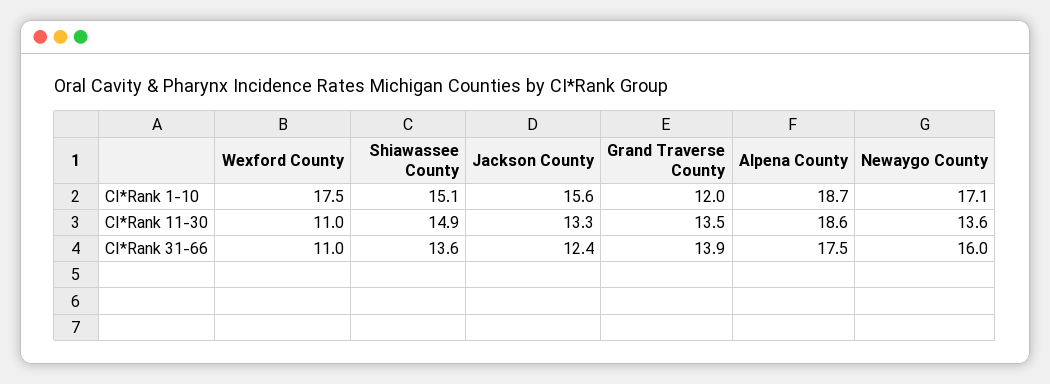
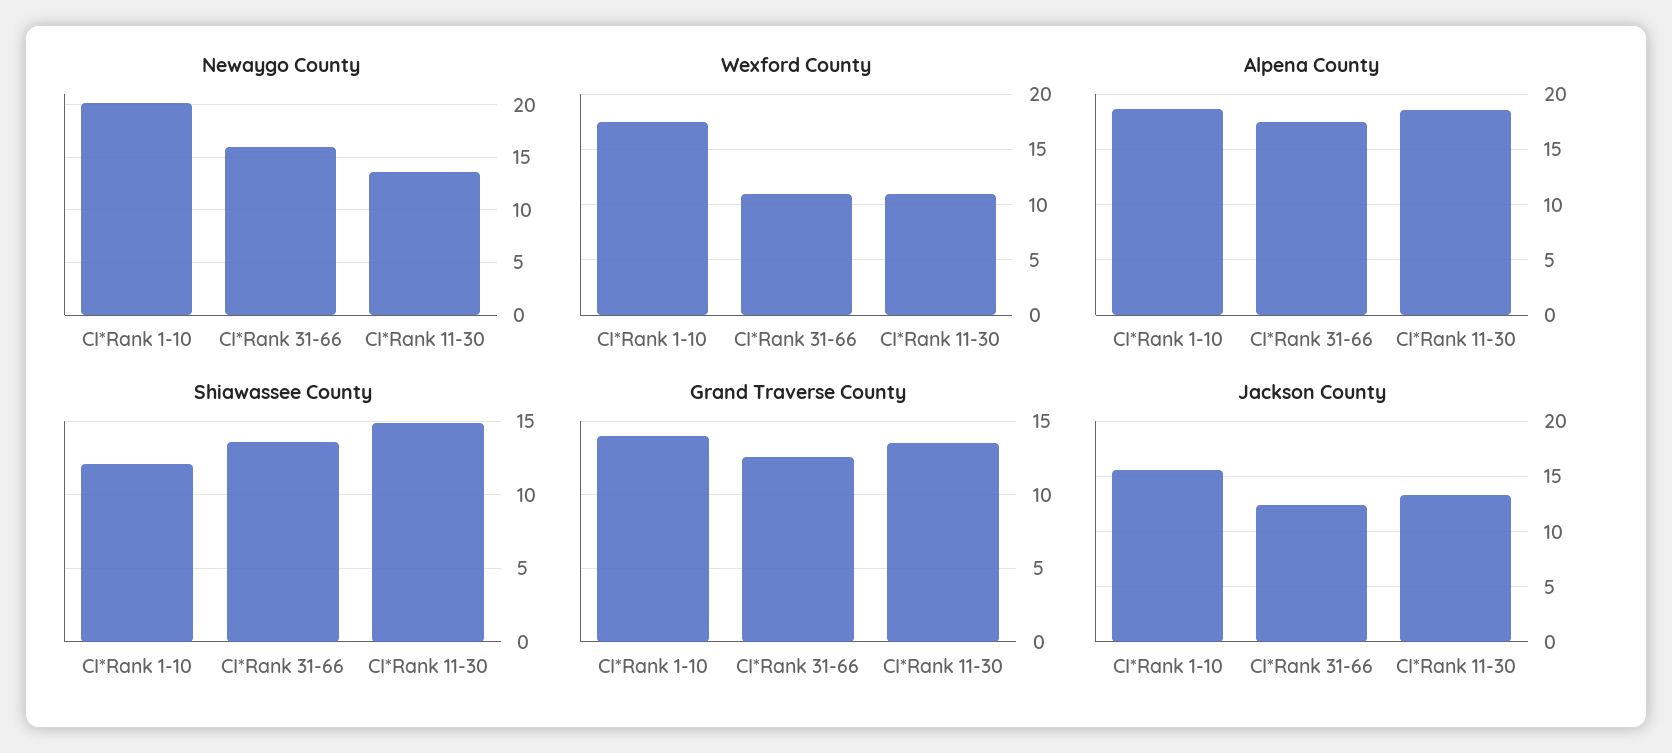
  {
    "Wexford County": {
      "CI*Rank 1-10": 17.5,
      "CI*Rank 11-30": 11,
      "CI*Rank 31-66": 11
    },
    "Shiawassee County": {
-     "CI*Rank 1-10": 15.1,
+     "CI*Rank 1-10": 12,
      "CI*Rank 11-30": 14.9,
      "CI*Rank 31-66": 13.6
    },
    "Jackson County": {
      "CI*Rank 1-10": 15.6,
      "CI*Rank 11-30": 13.3,
      "CI*Rank 31-66": 12.4
    },
    "Grand Traverse County": {
-     "CI*Rank 1-10": 12,
+     "CI*Rank 1-10": 14,
      "CI*Rank 11-30": 13.5,
-     "CI*Rank 31-66": 13.9
+     "CI*Rank 31-66": 12.5
    },
    "Alpena County": {
      "CI*Rank 1-10": 18.7,
      "CI*Rank 11-30": 18.6,
      "CI*Rank 31-66": 17.5
    },
    "Newaygo County": {
-     "CI*Rank 1-10": 17.1,
+     "CI*Rank 1-10": 20,
      "CI*Rank 11-30": 13.6,
      "CI*Rank 31-66": 16
    }
  }

